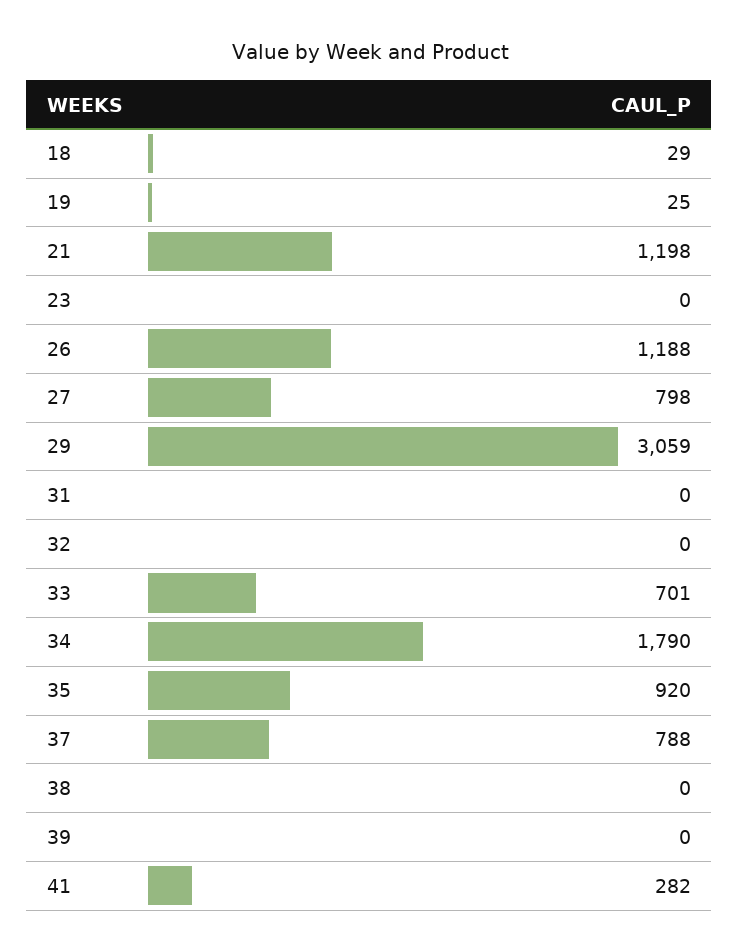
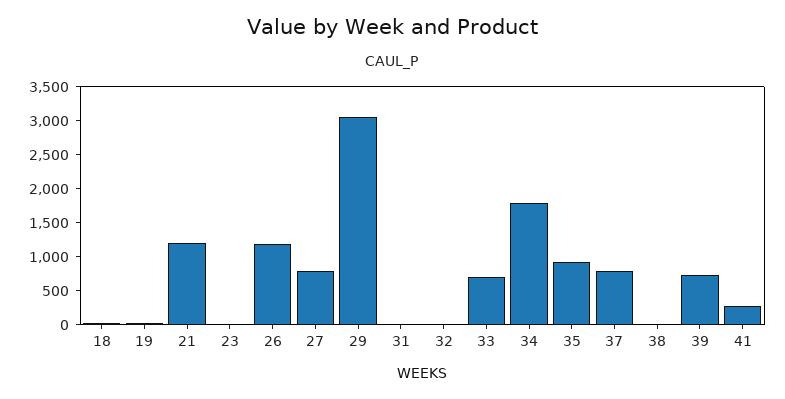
  {
    "18": 29,
    "19": 25,
    "21": 1198,
    "23": 0,
    "26": 1188,
    "27": 798,
    "29": 3059,
    "31": 0,
    "32": 0,
    "33": 701,
    "34": 1790,
    "35": 920,
    "37": 788,
    "38": 0,
-   "39": 0,
+   "39": 750,
    "41": 282
  }

